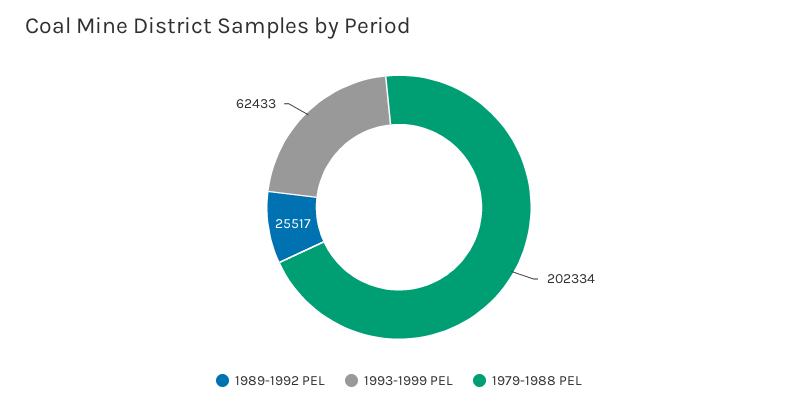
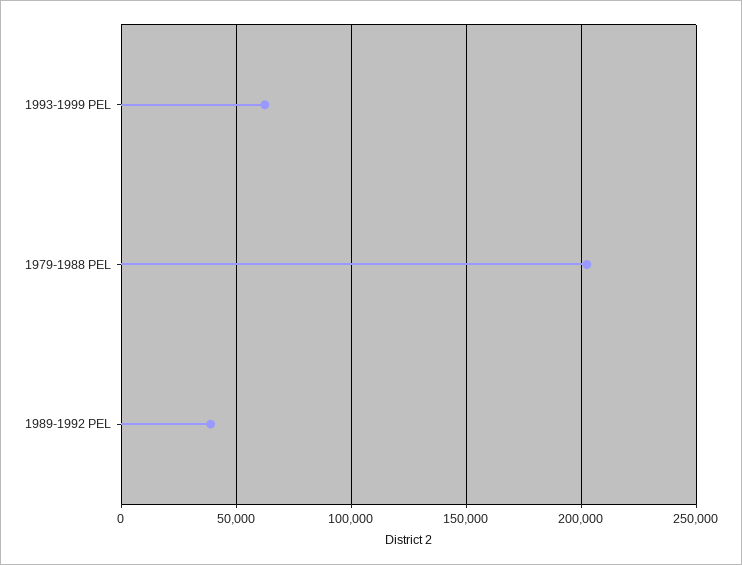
  {
-   "1989-1992 PEL": 25517,
+   "1989-1992 PEL": 40000,
    "1993-1999 PEL": 62433,
    "1979-1988 PEL": 202334
  }

